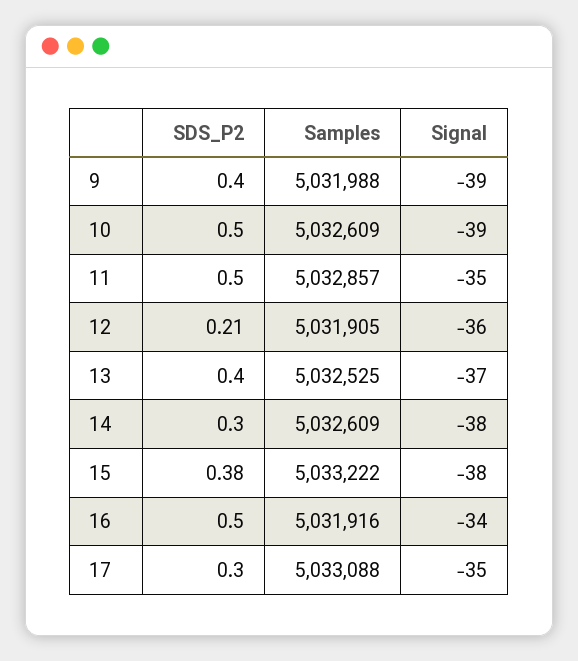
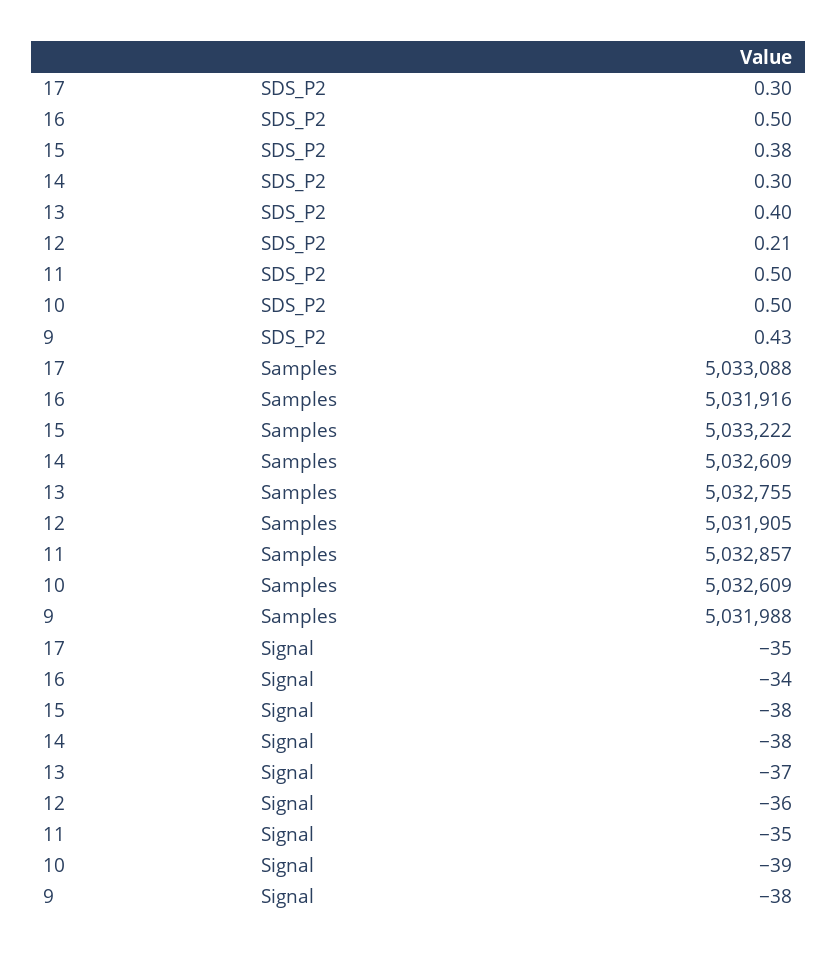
  {
    "SDS_P2": {
-     "9": 0.4,
+     "9": 0.43,
      "10": 0.5,
      "11": 0.5,
      "12": 0.21,
      "13": 0.4,
      "14": 0.3,
      "15": 0.38,
      "16": 0.5,
      "17": 0.3
    },
    "Samples": {
      "9": 5031988,
      "10": 5032609,
      "11": 5032857,
      "12": 5031905,
-     "13": 5032525,
+     "13": 5032755,
      "14": 5032609,
      "15": 5033222,
      "16": 5031916,
      "17": 5033088
    },
    "Signal": {
-     "9": -39,
+     "9": -38,
      "10": -39,
      "11": -35,
      "12": -36,
      "13": -37,
      "14": -38,
      "15": -38,
      "16": -34,
      "17": -35
    }
  }

